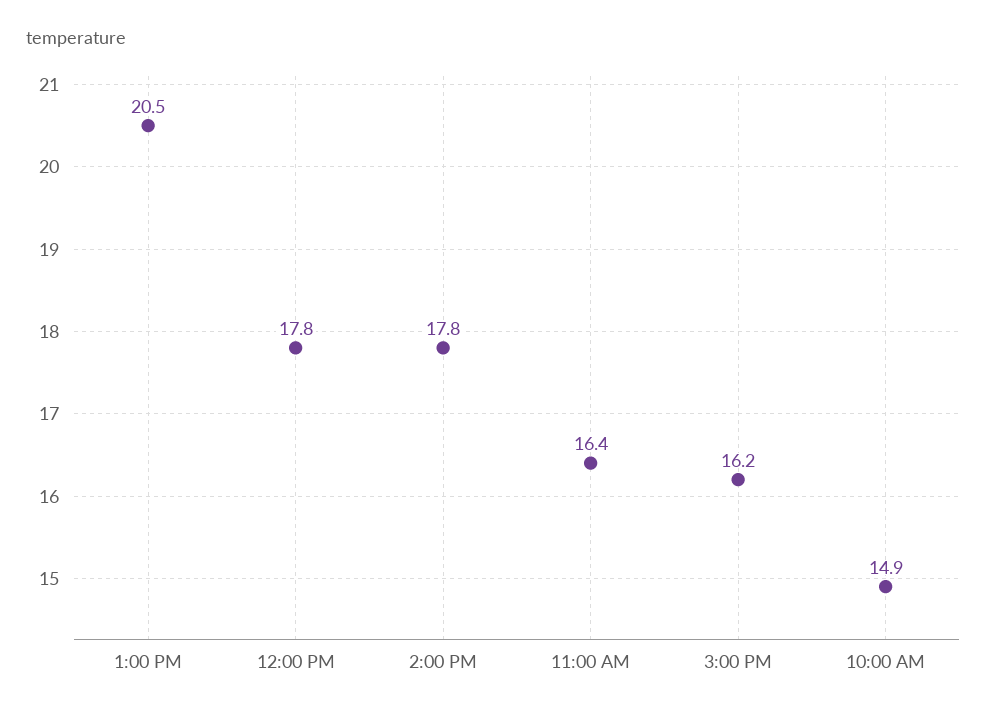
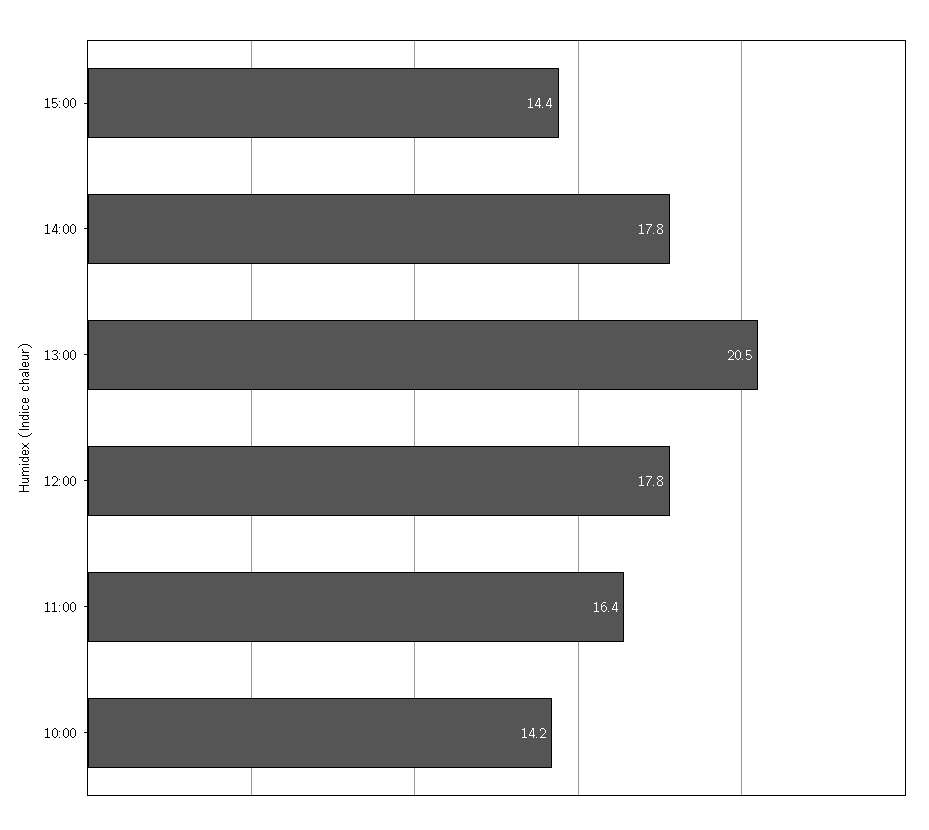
  {
    "1:00 PM": 20.5,
    "12:00 PM": 17.8,
    "2:00 PM": 17.8,
    "11:00 AM": 16.4,
-   "3:00 PM": 16.2,
+   "3:00 PM": 14.4,
-   "10:00 AM": 14.9
+   "10:00 AM": 14.2
  }

